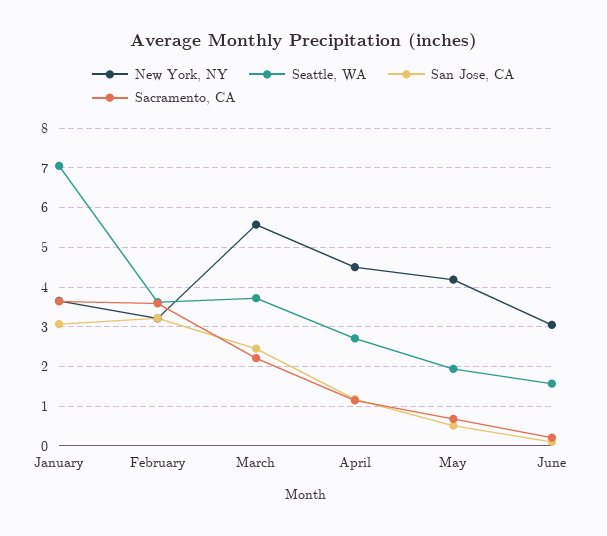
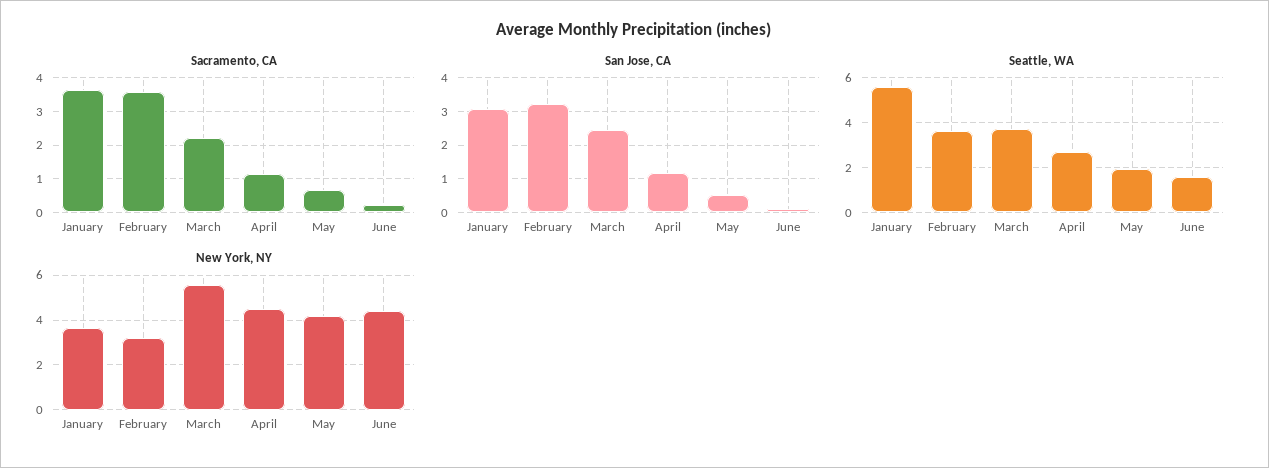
  {
    "New York, NY": {
      "January": 3.6,
      "February": 3.2,
      "March": 5.6,
      "April": 4.6,
      "May": 4.2,
-     "June": 3
+     "June": 4.5
    },
    "Seattle, WA": {
-     "January": 7,
+     "January": 5.5,
      "February": 3.6,
      "March": 3.8,
      "April": 2.8,
      "May": 2,
      "June": 1.6
    },
    "San Jose, CA": {
      "January": 3,
      "February": 3.2,
      "March": 2.4,
      "April": 1.2,
      "May": 0.6,
      "June": 0.2
    },
    "Sacramento, CA": {
      "January": 3.6,
      "February": 3.6,
      "March": 2.2,
      "April": 1.2,
      "May": 0.6,
      "June": 0.2
    }
  }

